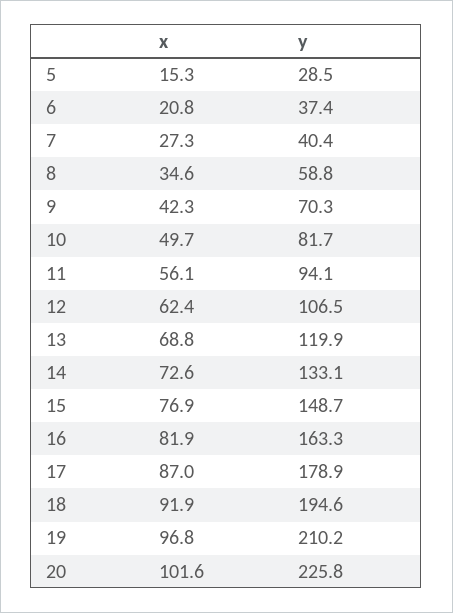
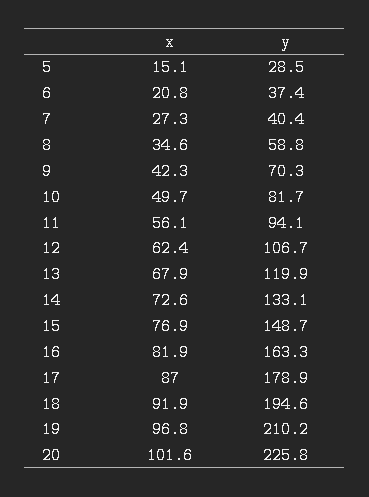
  {
    "x": {
-     "5": 15.3,
+     "5": 15.1,
      "6": 20.8,
      "7": 27.3,
      "8": 34.6,
      "9": 42.3,
      "10": 49.7,
      "11": 56.1,
      "12": 62.4,
-     "13": 68.8,
+     "13": 67.9,
      "14": 72.6,
      "15": 76.9,
      "16": 81.9,
      "17": 87,
      "18": 91.9,
      "19": 96.8,
      "20": 101.6
    },
    "y": {
      "5": 28.5,
      "6": 37.4,
      "7": 40.4,
      "8": 58.8,
      "9": 70.3,
      "10": 81.7,
      "11": 94.1,
-     "12": 106.5,
+     "12": 106.7,
      "13": 119.9,
      "14": 133.1,
      "15": 148.7,
      "16": 163.3,
      "17": 178.9,
      "18": 194.6,
      "19": 210.2,
      "20": 225.8
    }
  }

